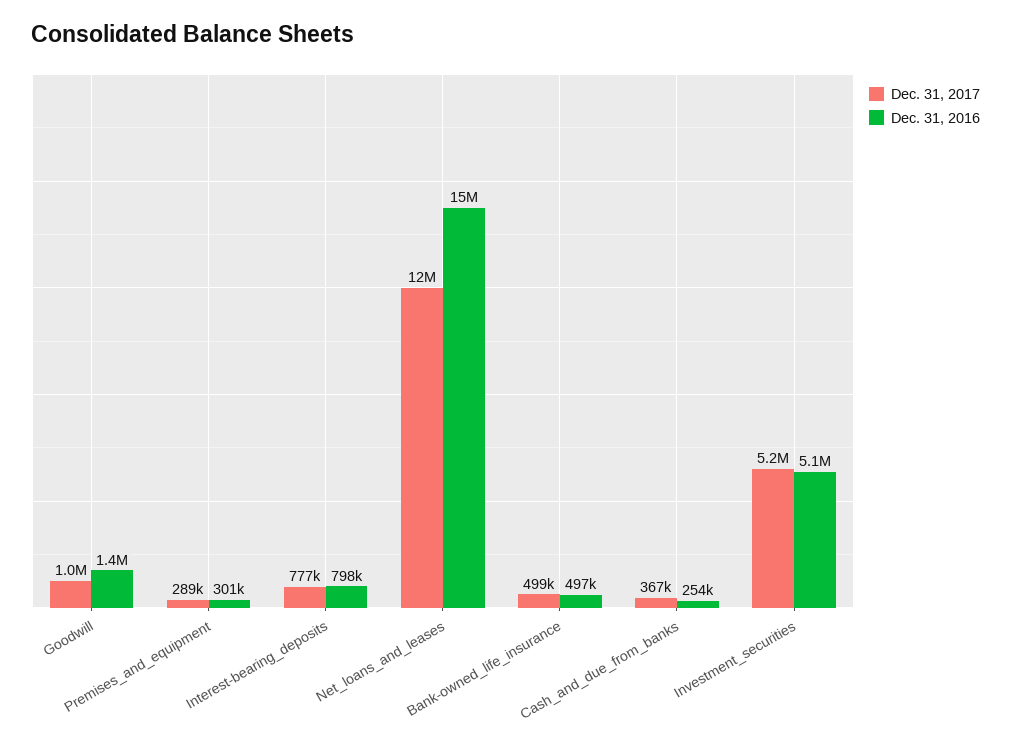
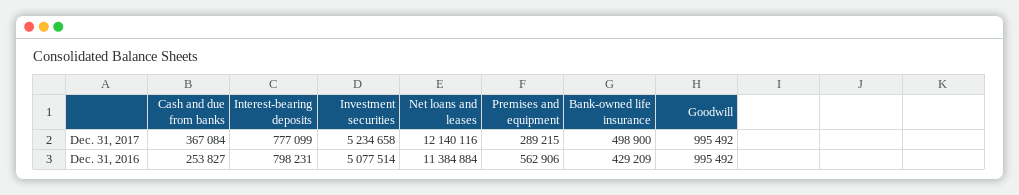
  {
    "Dec. 31, 2017": {
      "Goodwill": 995492,
      "Premises_and_equipment": 289215,
      "Interest-bearing_deposits": 777099,
      "Net_loans_and_leases": 12140116,
      "Bank-owned_life_insurance": 498900,
      "Cash_and_due_from_banks": 367084,
      "Investment_securities": 5234658
    },
    "Dec. 31, 2016": {
-     "Goodwill": 1400000,
+     "Goodwill": 995492,
-     "Premises_and_equipment": 301000,
+     "Premises_and_equipment": 562906,
      "Interest-bearing_deposits": 798231,
-     "Net_loans_and_leases": 15000000,
+     "Net_loans_and_leases": 11384884,
-     "Bank-owned_life_insurance": 497000,
+     "Bank-owned_life_insurance": 429209,
      "Cash_and_due_from_banks": 253827,
      "Investment_securities": 5077514
    }
  }

